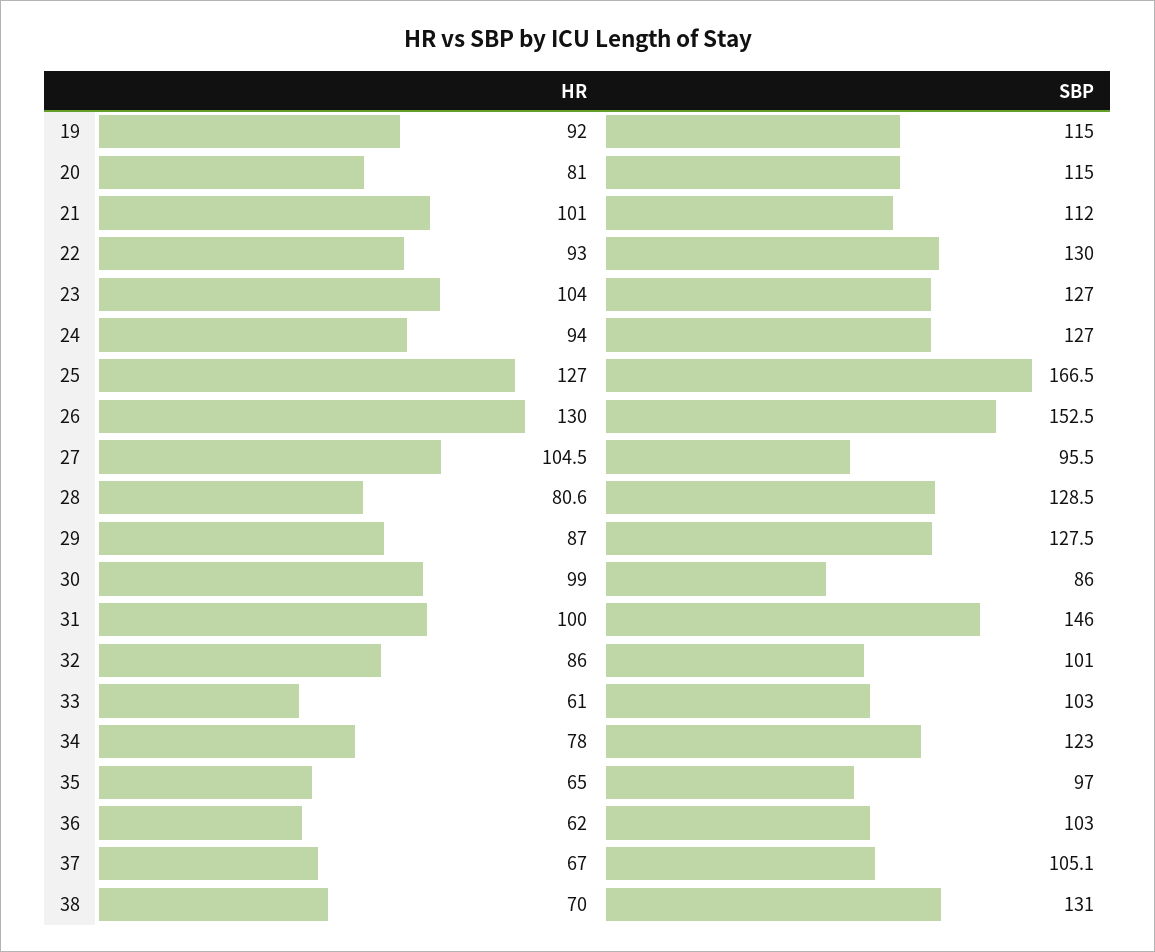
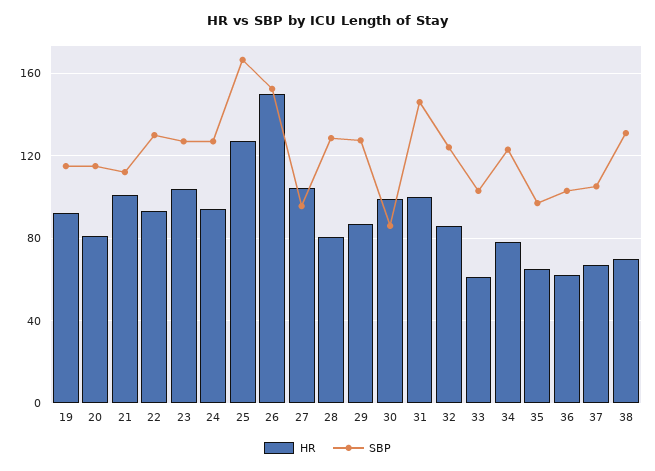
  {
    "HR": {
      "19": 92,
      "20": 81,
      "21": 101,
      "22": 93,
      "23": 104,
      "24": 94,
      "25": 127,
-     "26": 130,
+     "26": 150,
      "27": 104.5,
      "28": 80.6,
      "29": 87,
      "30": 99,
      "31": 100,
      "32": 86,
      "33": 61,
      "34": 78,
      "35": 65,
      "36": 62,
      "37": 67,
      "38": 70
    },
    "SBP": {
      "19": 115,
      "20": 115,
      "21": 112,
      "22": 130,
      "23": 127,
      "24": 127,
      "25": 166.5,
      "26": 152.5,
      "27": 95.5,
      "28": 128.5,
      "29": 127.5,
      "30": 86,
      "31": 146,
-     "32": 101,
+     "32": 125,
      "33": 103,
      "34": 123,
      "35": 97,
      "36": 103,
      "37": 105.1,
      "38": 131
    }
  }

